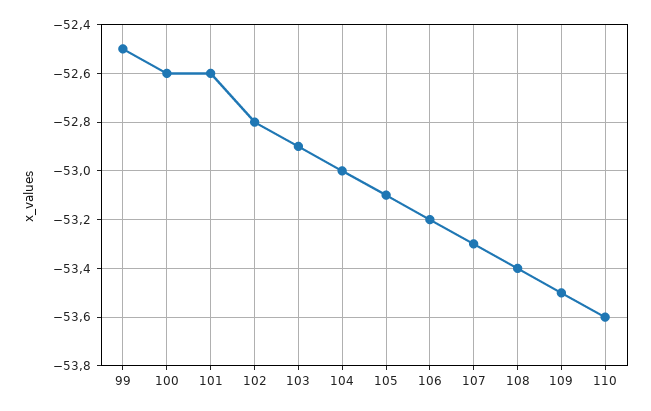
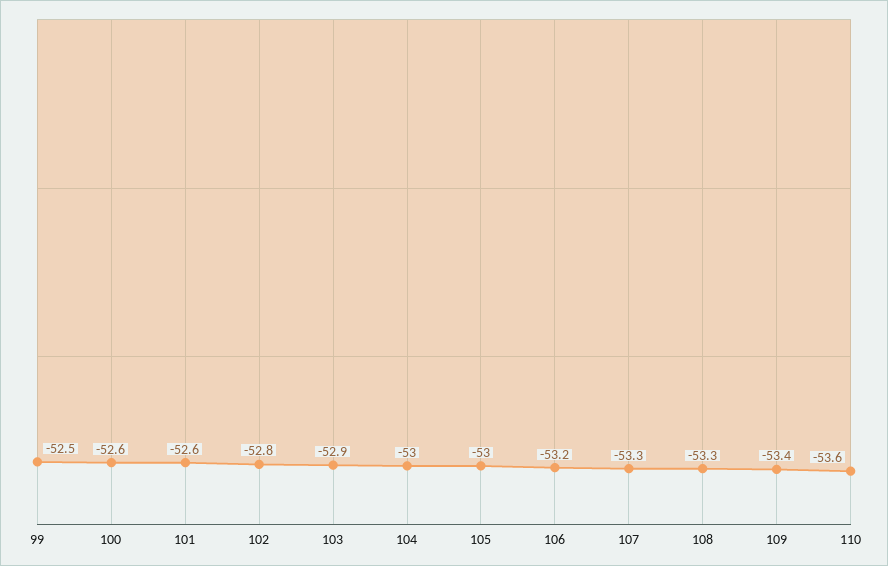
  {
    "99": -52.5,
    "100": -52.6,
    "101": -52.6,
    "102": -52.8,
    "103": -52.9,
    "104": -53,
-   "105": -53.1,
+   "105": -53,
    "106": -53.2,
    "107": -53.3,
-   "108": -53.4,
+   "108": -53.3,
-   "109": -53.5,
+   "109": -53.4,
    "110": -53.6
  }

